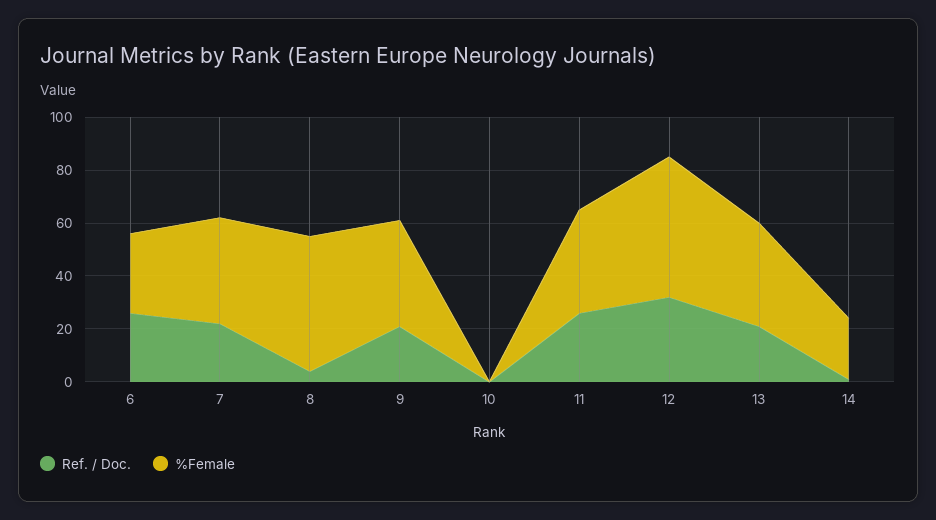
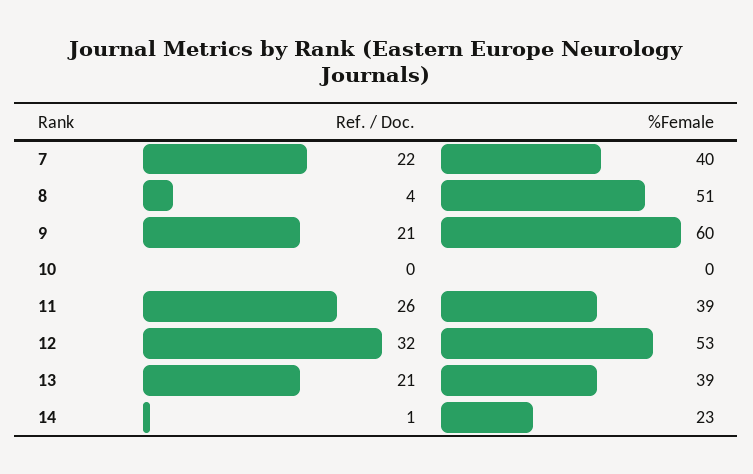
  {
    "Ref. / Doc.": {
-     "6": 25,
      "7": 22,
      "8": 4,
      "9": 21,
      "10": 0,
      "11": 26,
      "12": 32,
      "13": 21,
      "14": 1
    },
    "%Female": {
-     "6": 30,
      "7": 40,
      "8": 51,
-     "9": 40,
+     "9": 60,
      "10": 0,
      "11": 39,
      "12": 53,
      "13": 39,
      "14": 23
    }
  }

